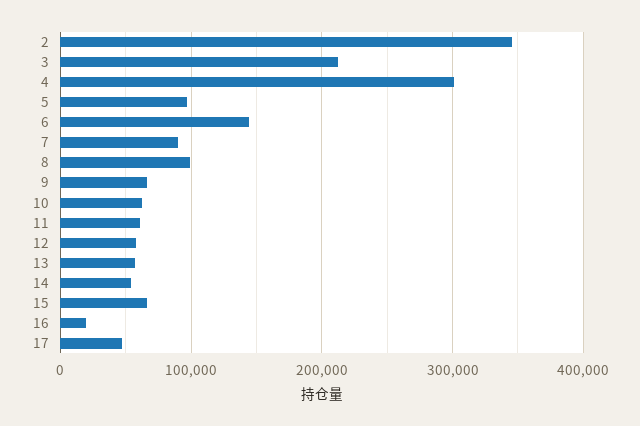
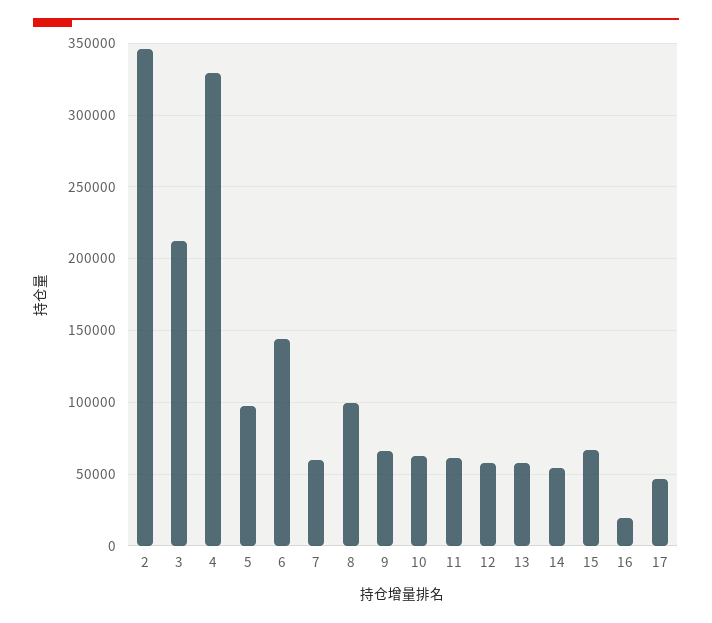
  {
    "2": 345000,
    "3": 210000,
-   "4": 300000,
+   "4": 330000,
    "5": 95000,
    "6": 145000,
-   "7": 90000,
+   "7": 60000,
    "8": 100000,
    "9": 65000,
    "10": 60000,
    "11": 60000,
    "12": 60000,
    "13": 55000,
    "14": 55000,
    "15": 65000,
    "16": 20000,
    "17": 45000
  }

